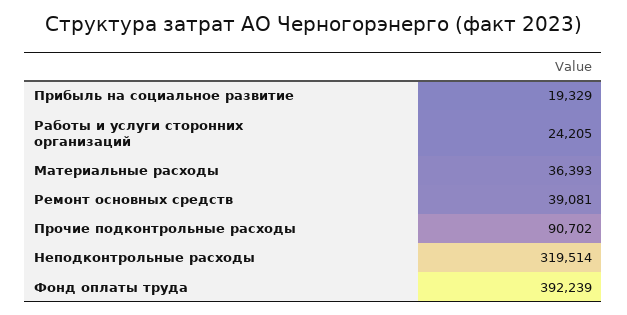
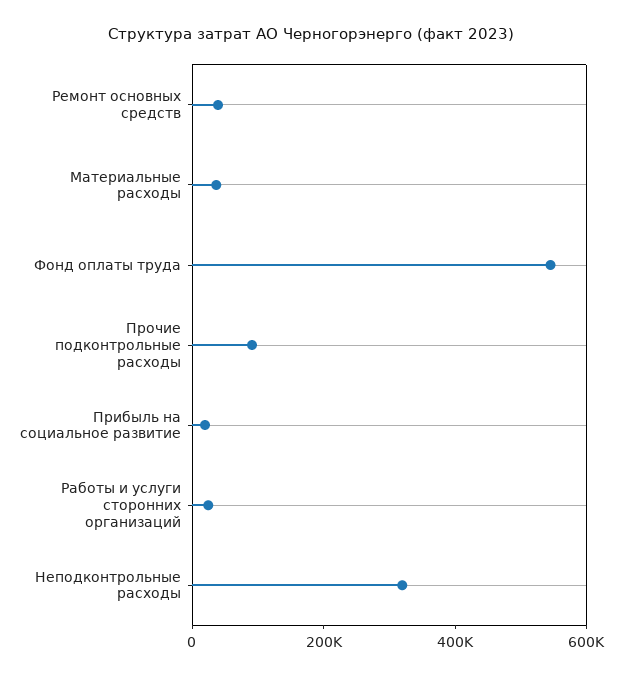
  {
    "Прибыль на социальное развитие": 19329,
    "Работы и услуги сторонних организаций": 24205,
    "Материальные расходы": 36393,
    "Ремонт основных средств": 39081,
    "Прочие подконтрольные расходы": 90702,
    "Неподконтрольные расходы": 319514,
-   "Фонд оплаты труда": 392239
+   "Фонд оплаты труда": 550000
  }

